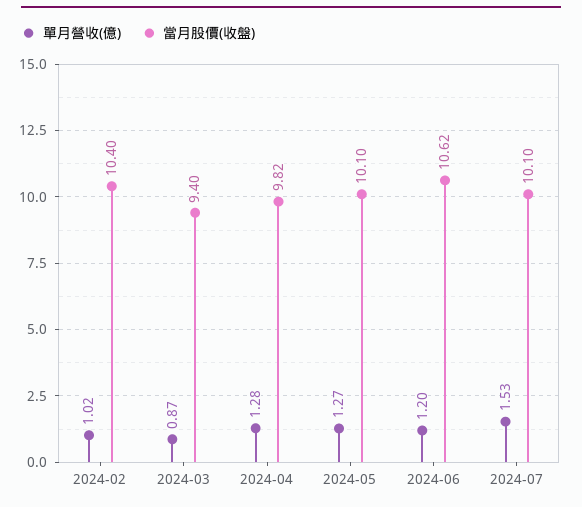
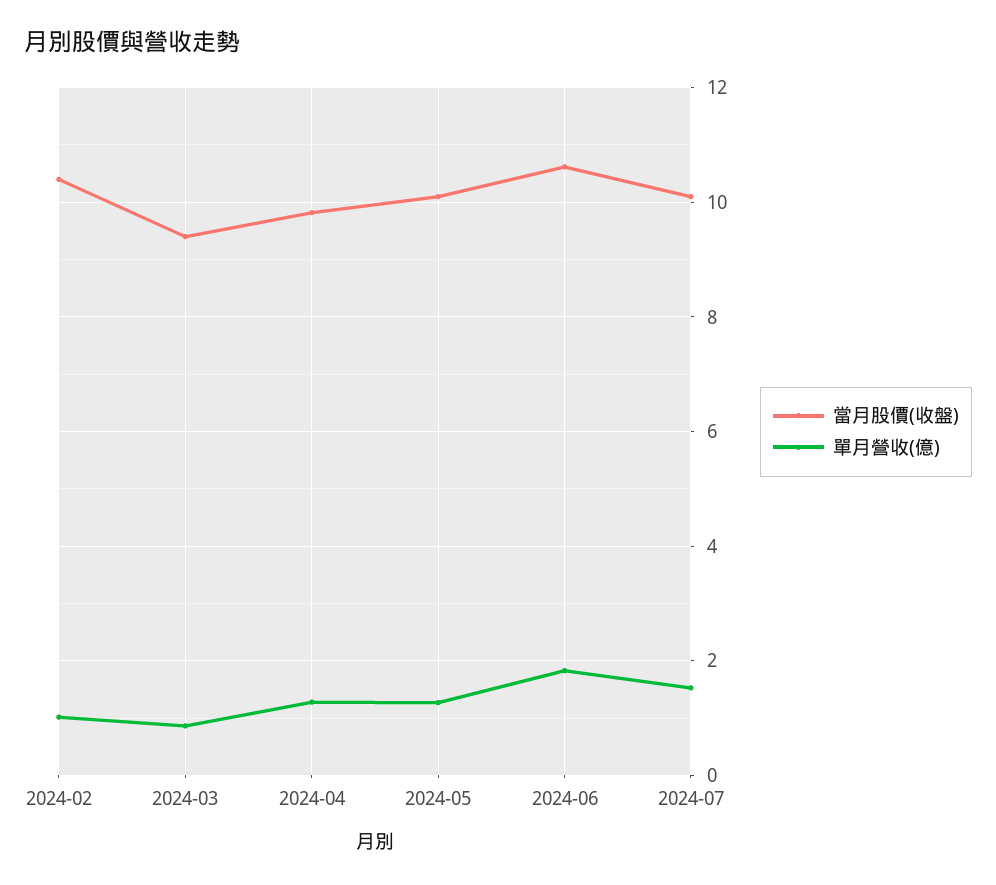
  {
    "單月營收(億)": {
      "2024-02": 1.02,
      "2024-03": 0.87,
      "2024-04": 1.28,
      "2024-05": 1.27,
-     "2024-06": 1.2,
+     "2024-06": 1.8,
      "2024-07": 1.53
    },
    "當月股價(收盤)": {
      "2024-02": 10.4,
      "2024-03": 9.4,
      "2024-04": 9.82,
      "2024-05": 10.1,
      "2024-06": 10.62,
      "2024-07": 10.1
    }
  }

